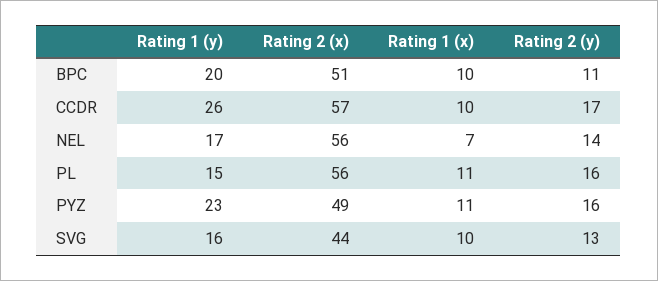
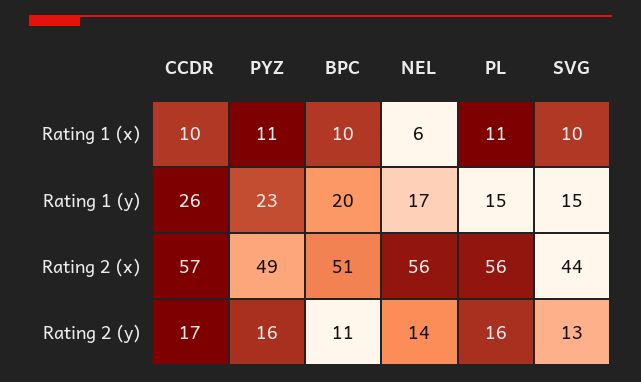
  {
    "Rating 1 (y)": {
      "BPC": 20,
      "CCDR": 26,
      "NEL": 17,
      "PL": 15,
      "PYZ": 23,
-     "SVG": 16
+     "SVG": 15
    },
    "Rating 2 (x)": {
      "BPC": 51,
      "CCDR": 57,
      "NEL": 56,
      "PL": 56,
      "PYZ": 49,
      "SVG": 44
    },
    "Rating 1 (x)": {
      "BPC": 10,
      "CCDR": 10,
-     "NEL": 7,
+     "NEL": 6,
      "PL": 11,
      "PYZ": 11,
      "SVG": 10
    },
    "Rating 2 (y)": {
      "BPC": 11,
      "CCDR": 17,
      "NEL": 14,
      "PL": 16,
      "PYZ": 16,
      "SVG": 13
    }
  }

